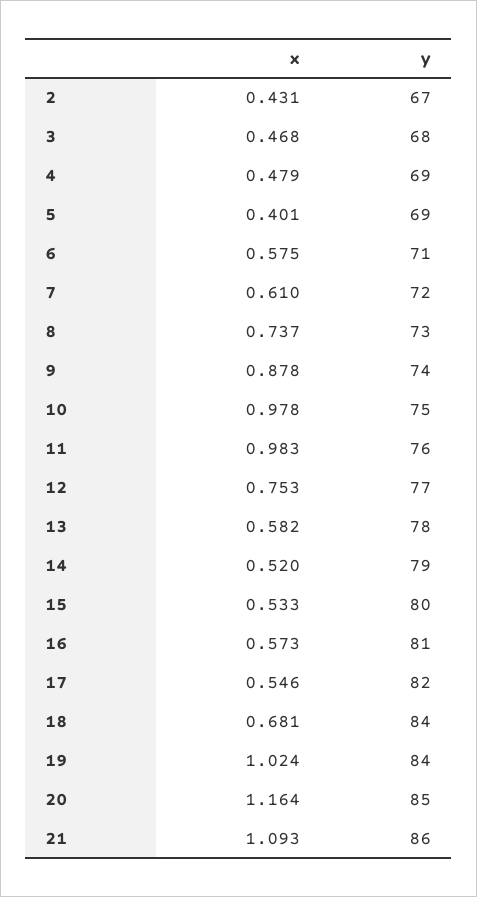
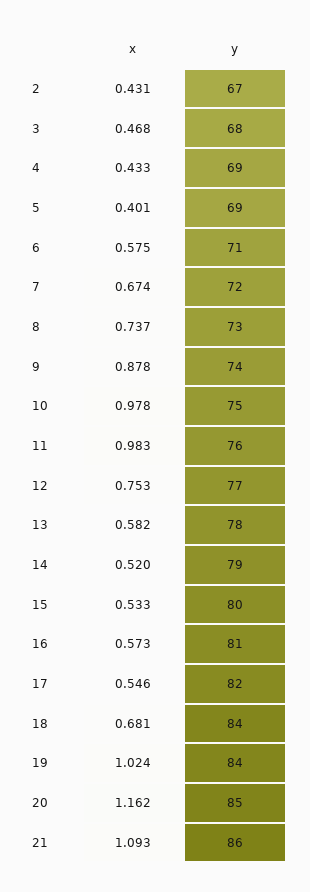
  {
    "x": {
      "2": 0.431,
      "3": 0.468,
-     "4": 0.479,
+     "4": 0.433,
      "5": 0.401,
      "6": 0.575,
-     "7": 0.61,
+     "7": 0.674,
      "8": 0.737,
      "9": 0.878,
      "10": 0.978,
      "11": 0.983,
      "12": 0.753,
      "13": 0.582,
      "14": 0.52,
      "15": 0.533,
      "16": 0.573,
      "17": 0.546,
      "18": 0.681,
      "19": 1.024,
-     "20": 1.164,
+     "20": 1.162,
      "21": 1.093
    },
    "y": {
      "2": 67,
      "3": 68,
      "4": 69,
      "5": 69,
      "6": 71,
      "7": 72,
      "8": 73,
      "9": 74,
      "10": 75,
      "11": 76,
      "12": 77,
      "13": 78,
      "14": 79,
      "15": 80,
      "16": 81,
      "17": 82,
      "18": 84,
      "19": 84,
      "20": 85,
      "21": 86
    }
  }

